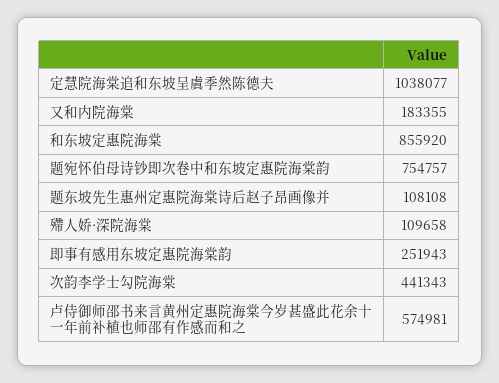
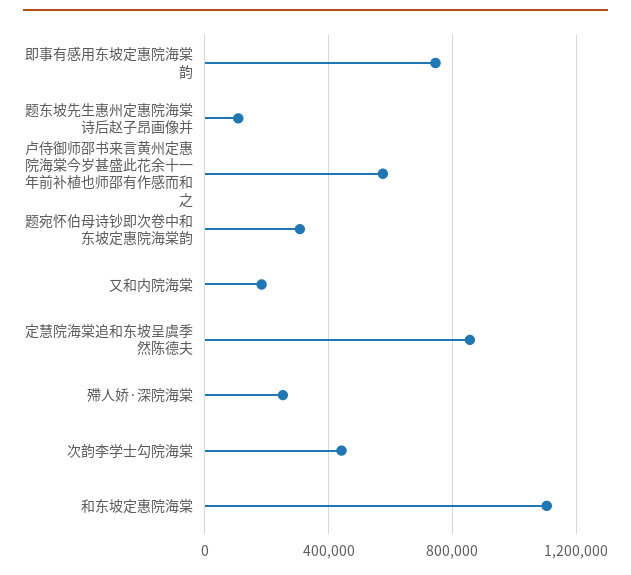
  {
-   "定慧院海棠追和东坡呈虞季然陈德夫": 1038077,
+   "定慧院海棠追和东坡呈虞季然陈德夫": 850000,
    "又和内院海棠": 183355,
-   "和东坡定惠院海棠": 855920,
+   "和东坡定惠院海棠": 1100000,
-   "题宛怀伯母诗钞即次卷中和东坡定惠院海棠韵": 754757,
+   "题宛怀伯母诗钞即次卷中和东坡定惠院海棠韵": 300000,
    "题东坡先生惠州定惠院海棠诗后赵子昂画像并": 108108,
-   "殢人娇·深院海棠": 109658,
+   "殢人娇·深院海棠": 250000,
-   "即事有感用东坡定惠院海棠韵": 251943,
+   "即事有感用东坡定惠院海棠韵": 750000,
    "次韵李学士勾院海棠": 441343,
    "卢侍御师邵书来言黄州定惠院海棠今岁甚盛此花余十一年前补植也师邵有作感而和之": 574981
  }

